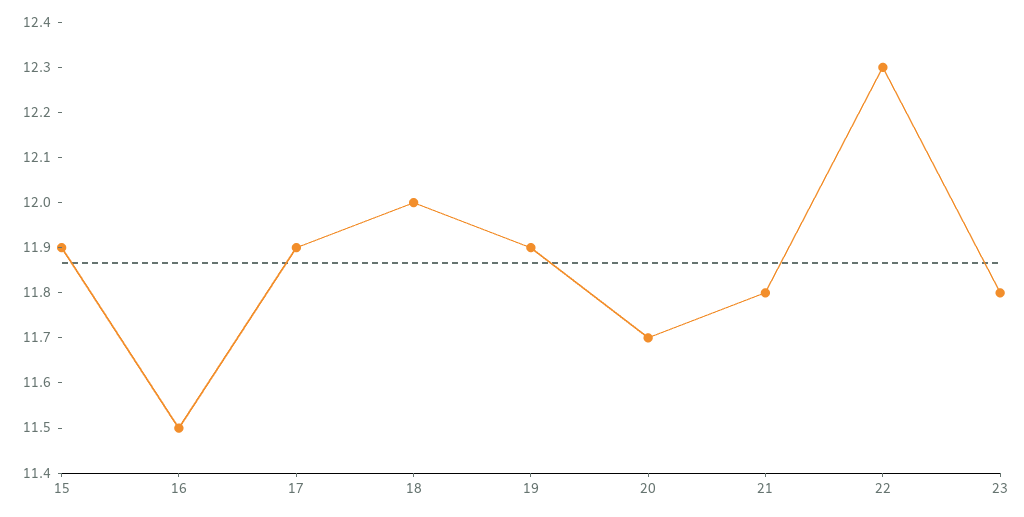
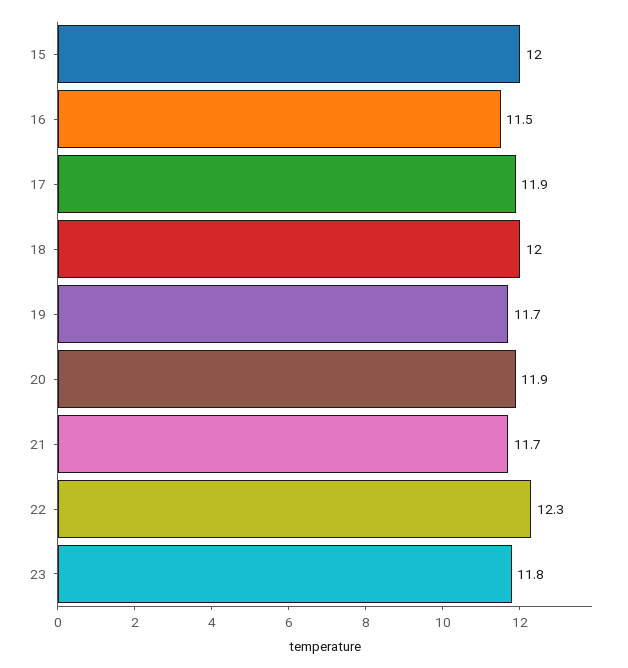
  {
-   "15": 11.9,
+   "15": 12,
    "16": 11.5,
    "17": 11.9,
    "18": 12,
-   "19": 11.9,
+   "19": 11.7,
-   "20": 11.7,
+   "20": 11.9,
-   "21": 11.8,
+   "21": 11.7,
    "22": 12.3,
    "23": 11.8
  }

